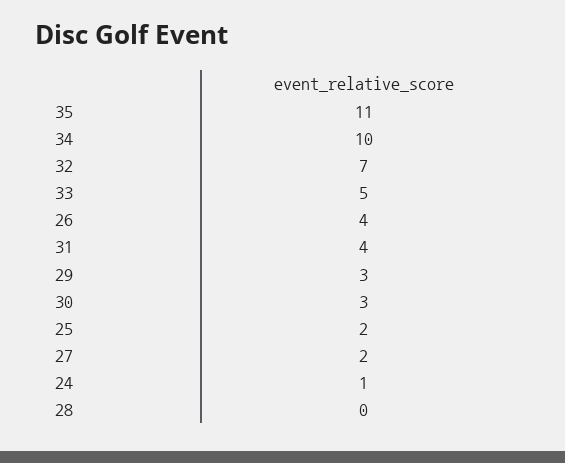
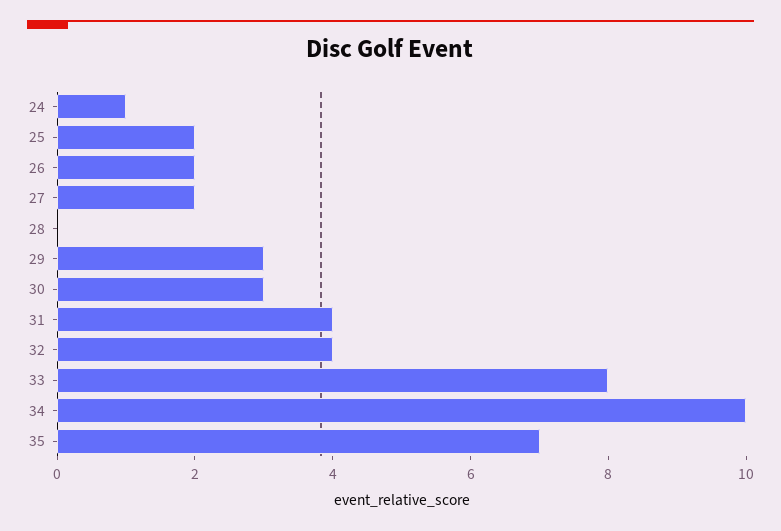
  {
-   "35": 11,
+   "35": 7,
    "34": 10,
-   "32": 7,
+   "32": 4,
-   "33": 5,
+   "33": 8,
-   "26": 4,
+   "26": 2,
    "31": 4,
    "29": 3,
    "30": 3,
    "25": 2,
    "27": 2,
    "24": 1,
    "28": 0
  }

